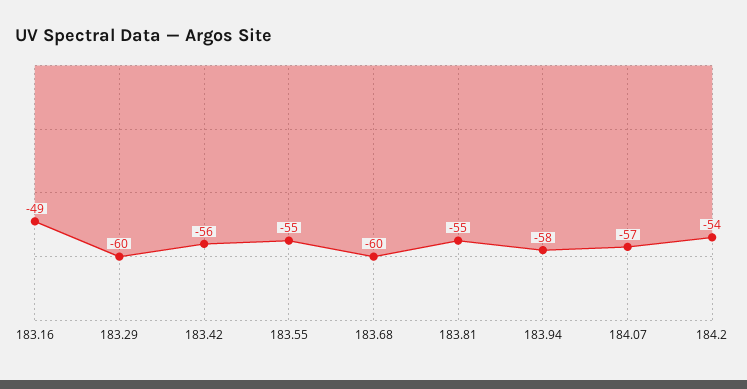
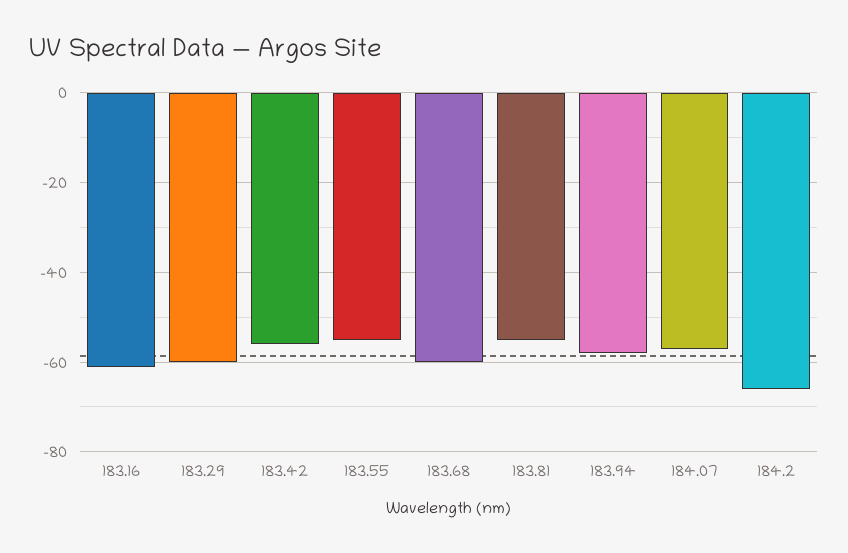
  {
-   "183.16": -49,
+   "183.16": -60,
    "183.29": -60,
    "183.42": -56,
    "183.55": -55,
    "183.68": -60,
    "183.81": -55,
    "183.94": -58,
    "184.07": -57,
-   "184.2": -54
+   "184.2": -65
  }

